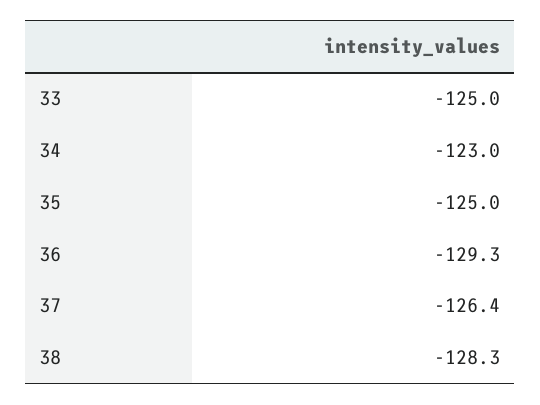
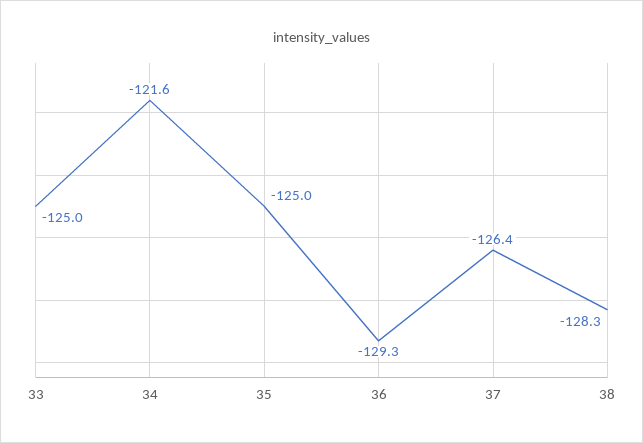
  {
    "33": -125,
-   "34": -123,
+   "34": -121.6,
    "35": -125,
    "36": -129.3,
    "37": -126.4,
    "38": -128.3
  }

